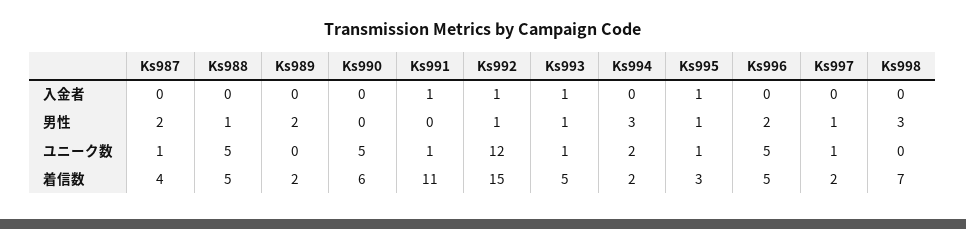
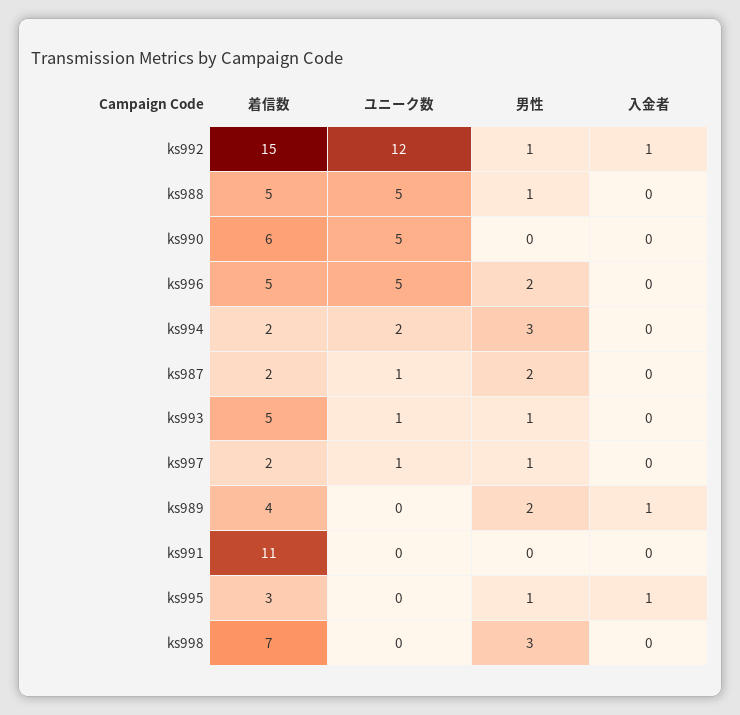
  {
    "Ks987": {
      "入金者": 0,
      "男性": 2,
      "ユニーク数": 1,
-     "着信数": 4
+     "着信数": 2
    },
    "Ks988": {
      "入金者": 0,
      "男性": 1,
      "ユニーク数": 5,
      "着信数": 5
    },
    "Ks989": {
-     "入金者": 0,
+     "入金者": 1,
      "男性": 2,
      "ユニーク数": 0,
-     "着信数": 2
+     "着信数": 4
    },
    "Ks990": {
      "入金者": 0,
      "男性": 0,
      "ユニーク数": 5,
      "着信数": 6
    },
    "Ks991": {
-     "入金者": 1,
+     "入金者": 0,
      "男性": 0,
-     "ユニーク数": 1,
+     "ユニーク数": 0,
      "着信数": 11
    },
    "Ks992": {
      "入金者": 1,
      "男性": 1,
      "ユニーク数": 12,
      "着信数": 15
    },
    "Ks993": {
-     "入金者": 1,
+     "入金者": 0,
      "男性": 1,
      "ユニーク数": 1,
      "着信数": 5
    },
    "Ks994": {
      "入金者": 0,
      "男性": 3,
      "ユニーク数": 2,
      "着信数": 2
    },
    "Ks995": {
      "入金者": 1,
      "男性": 1,
-     "ユニーク数": 1,
+     "ユニーク数": 0,
      "着信数": 3
    },
    "Ks996": {
      "入金者": 0,
      "男性": 2,
      "ユニーク数": 5,
      "着信数": 5
    },
    "Ks997": {
      "入金者": 0,
      "男性": 1,
      "ユニーク数": 1,
      "着信数": 2
    },
    "Ks998": {
      "入金者": 0,
      "男性": 3,
      "ユニーク数": 0,
      "着信数": 7
    }
  }

